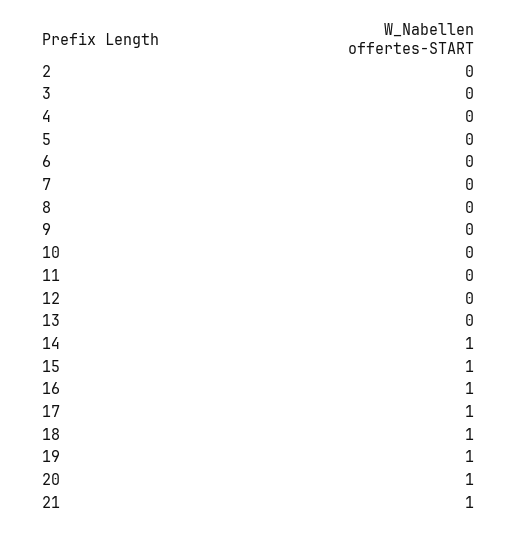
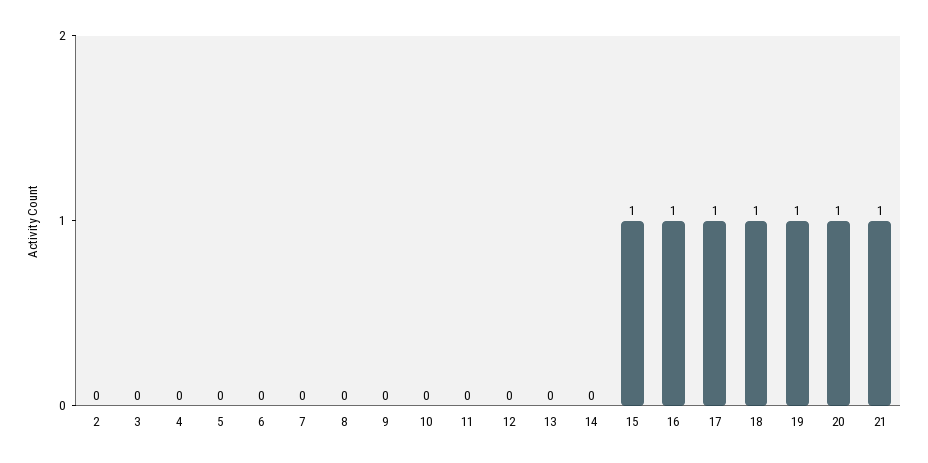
  {
    "2": 0,
    "3": 0,
    "4": 0,
    "5": 0,
    "6": 0,
    "7": 0,
    "8": 0,
    "9": 0,
    "10": 0,
    "11": 0,
    "12": 0,
    "13": 0,
-   "14": 1,
+   "14": 0,
    "15": 1,
    "16": 1,
    "17": 1,
    "18": 1,
    "19": 1,
    "20": 1,
    "21": 1
  }

